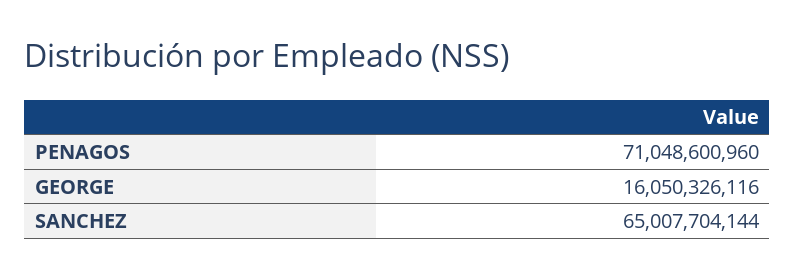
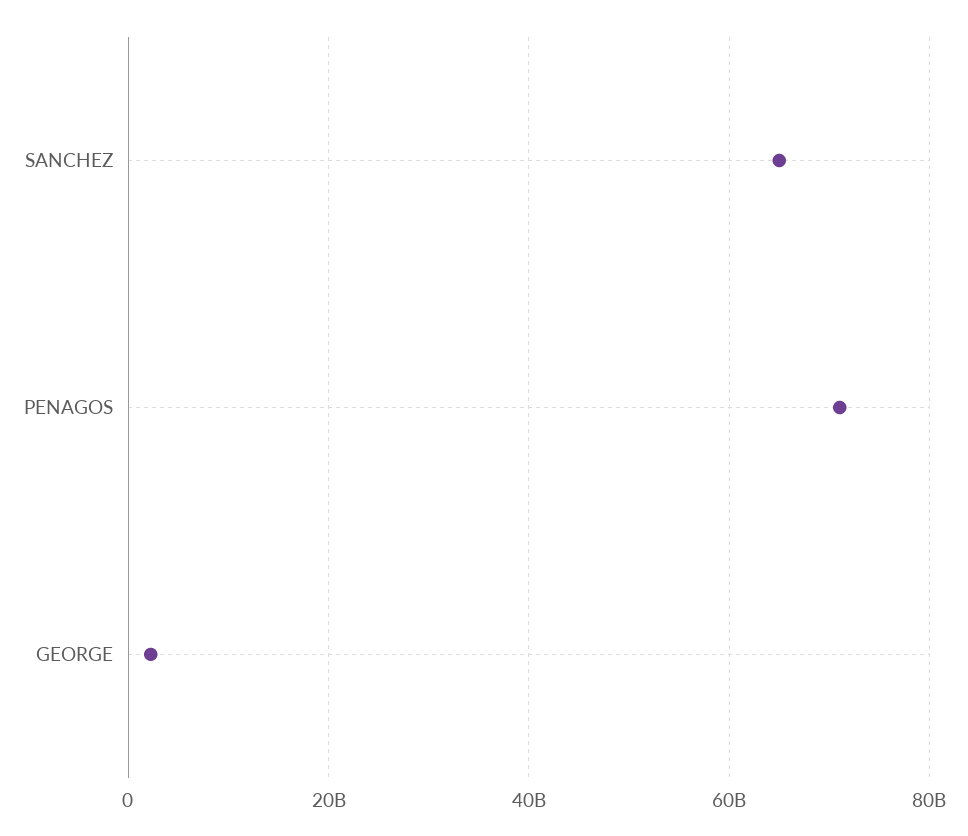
  {
    "PENAGOS": 71048600960,
-   "GEORGE": 16050326116,
+   "GEORGE": 2000000000,
    "SANCHEZ": 65007704144
  }

